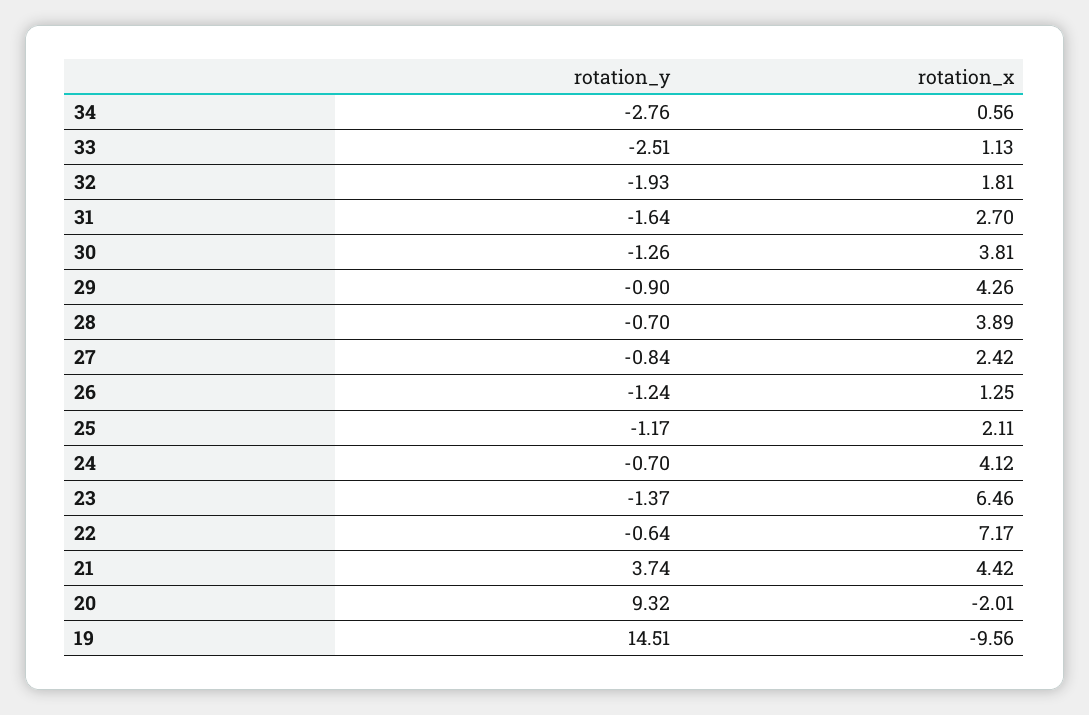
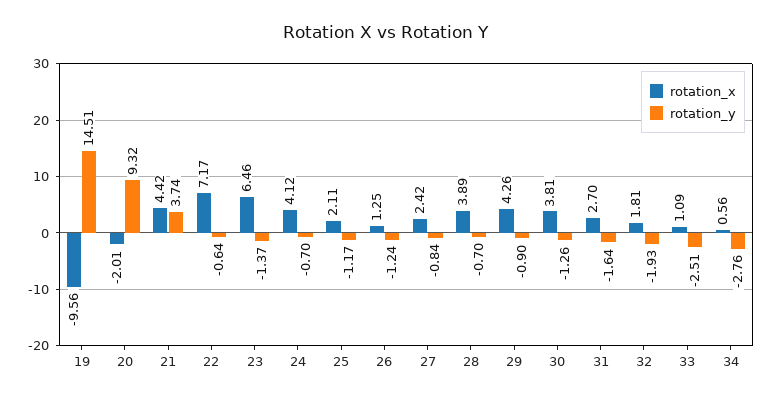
  {
    "rotation_y": {
      "34": -2.76,
      "33": -2.51,
      "32": -1.93,
      "31": -1.64,
      "30": -1.26,
      "29": -0.9,
      "28": -0.7,
      "27": -0.84,
      "26": -1.24,
      "25": -1.17,
      "24": -0.7,
      "23": -1.37,
      "22": -0.64,
      "21": 3.74,
      "20": 9.32,
      "19": 14.51
    },
    "rotation_x": {
      "34": 0.56,
-     "33": 1.13,
+     "33": 1.09,
      "32": 1.81,
      "31": 2.7,
      "30": 3.81,
      "29": 4.26,
      "28": 3.89,
      "27": 2.42,
      "26": 1.25,
      "25": 2.11,
      "24": 4.12,
      "23": 6.46,
      "22": 7.17,
      "21": 4.42,
      "20": -2.01,
      "19": -9.56
    }
  }

